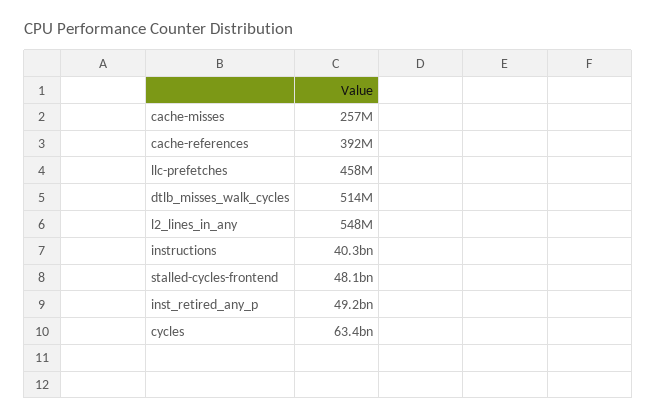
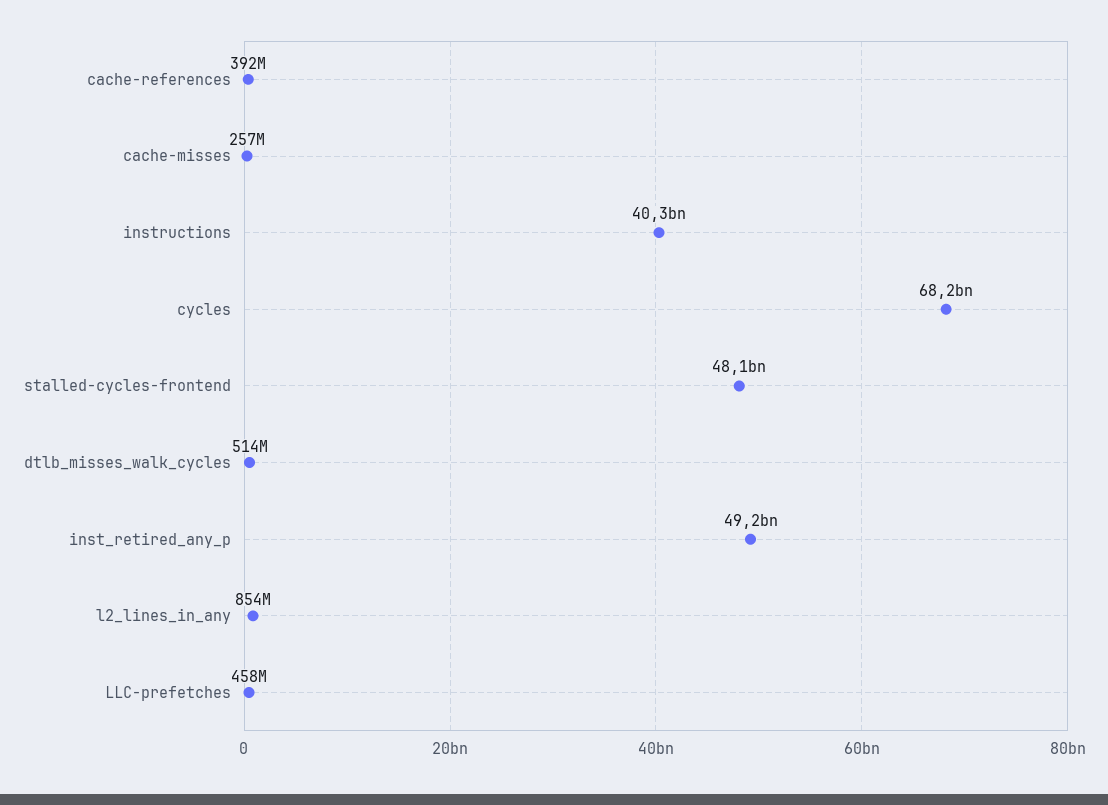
  {
    "cache-misses": 257000000,
    "cache-references": 392000000,
    "llc-prefetches": 458000000,
    "dtlb_misses_walk_cycles": 514000000,
-   "l2_lines_in_any": 548000000,
+   "l2_lines_in_any": 854000000,
    "instructions": 40300000000,
    "stalled-cycles-frontend": 48100000000,
    "inst_retired_any_p": 49200000000,
-   "cycles": 63400000000
+   "cycles": 68200000000
  }

